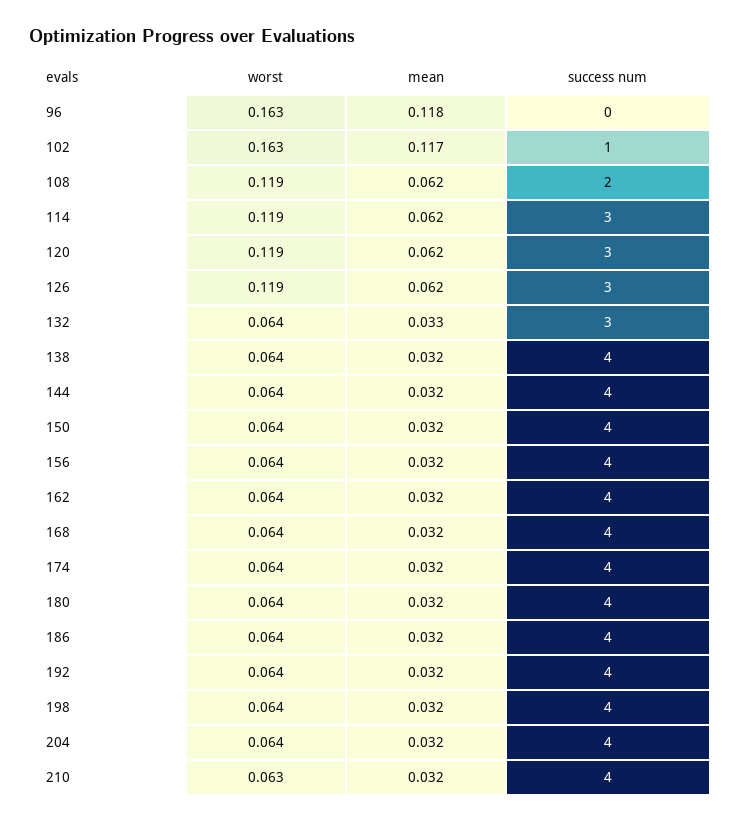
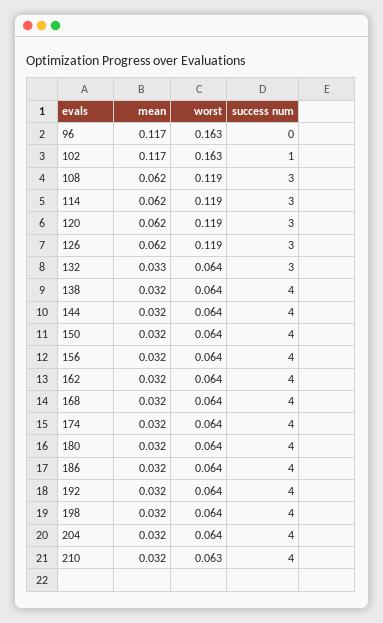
  {
    "worst": {
      "96": 0.163,
      "102": 0.163,
      "108": 0.119,
      "114": 0.119,
      "120": 0.119,
      "126": 0.119,
      "132": 0.064,
      "138": 0.064,
      "144": 0.064,
      "150": 0.064,
      "156": 0.064,
      "162": 0.064,
      "168": 0.064,
      "174": 0.064,
      "180": 0.064,
      "186": 0.064,
      "192": 0.064,
      "198": 0.064,
      "204": 0.064,
      "210": 0.063
    },
    "mean": {
-     "96": 0.118,
+     "96": 0.117,
      "102": 0.117,
      "108": 0.062,
      "114": 0.062,
      "120": 0.062,
      "126": 0.062,
      "132": 0.033,
      "138": 0.032,
      "144": 0.032,
      "150": 0.032,
      "156": 0.032,
      "162": 0.032,
      "168": 0.032,
      "174": 0.032,
      "180": 0.032,
      "186": 0.032,
      "192": 0.032,
      "198": 0.032,
      "204": 0.032,
      "210": 0.032
    },
    "success num": {
      "96": 0,
      "102": 1,
-     "108": 2,
+     "108": 3,
      "114": 3,
      "120": 3,
      "126": 3,
      "132": 3,
      "138": 4,
      "144": 4,
      "150": 4,
      "156": 4,
      "162": 4,
      "168": 4,
      "174": 4,
      "180": 4,
      "186": 4,
      "192": 4,
      "198": 4,
      "204": 4,
      "210": 4
    }
  }

